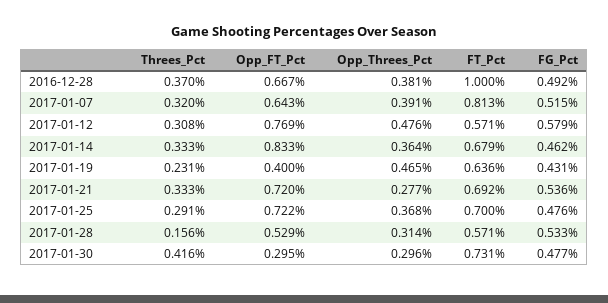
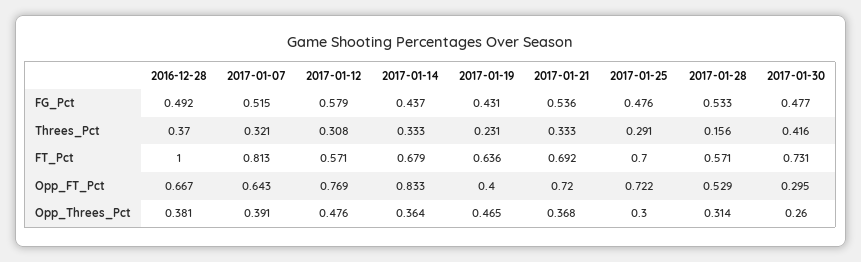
  {
    "Threes_Pct": {
      "2016-12-28": 0.37,
-     "2017-01-07": 0.32,
+     "2017-01-07": 0.321,
      "2017-01-12": 0.308,
      "2017-01-14": 0.333,
      "2017-01-19": 0.231,
      "2017-01-21": 0.333,
      "2017-01-25": 0.291,
      "2017-01-28": 0.156,
      "2017-01-30": 0.416
    },
    "Opp_FT_Pct": {
      "2016-12-28": 0.667,
      "2017-01-07": 0.643,
      "2017-01-12": 0.769,
      "2017-01-14": 0.833,
      "2017-01-19": 0.4,
      "2017-01-21": 0.72,
      "2017-01-25": 0.722,
      "2017-01-28": 0.529,
      "2017-01-30": 0.295
    },
    "Opp_Threes_Pct": {
      "2016-12-28": 0.381,
      "2017-01-07": 0.391,
      "2017-01-12": 0.476,
      "2017-01-14": 0.364,
      "2017-01-19": 0.465,
-     "2017-01-21": 0.277,
+     "2017-01-21": 0.368,
-     "2017-01-25": 0.368,
+     "2017-01-25": 0.3,
      "2017-01-28": 0.314,
-     "2017-01-30": 0.296
+     "2017-01-30": 0.26
    },
    "FT_Pct": {
      "2016-12-28": 1,
      "2017-01-07": 0.813,
      "2017-01-12": 0.571,
      "2017-01-14": 0.679,
      "2017-01-19": 0.636,
      "2017-01-21": 0.692,
      "2017-01-25": 0.7,
      "2017-01-28": 0.571,
      "2017-01-30": 0.731
    },
    "FG_Pct": {
      "2016-12-28": 0.492,
      "2017-01-07": 0.515,
      "2017-01-12": 0.579,
-     "2017-01-14": 0.462,
+     "2017-01-14": 0.437,
      "2017-01-19": 0.431,
      "2017-01-21": 0.536,
      "2017-01-25": 0.476,
      "2017-01-28": 0.533,
      "2017-01-30": 0.477
    }
  }

